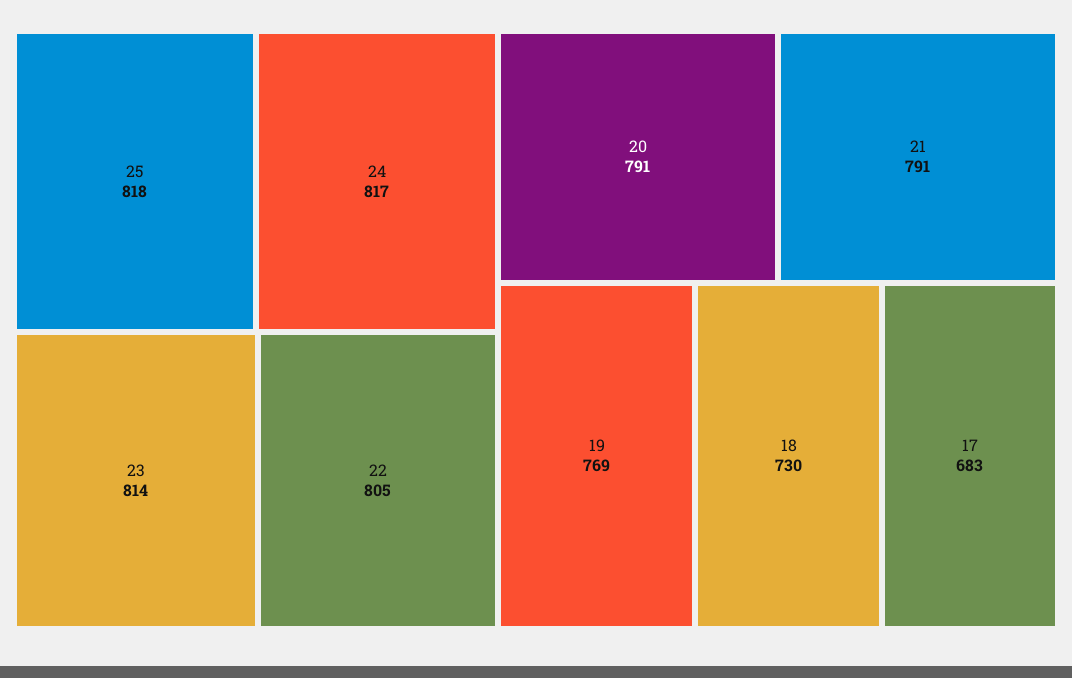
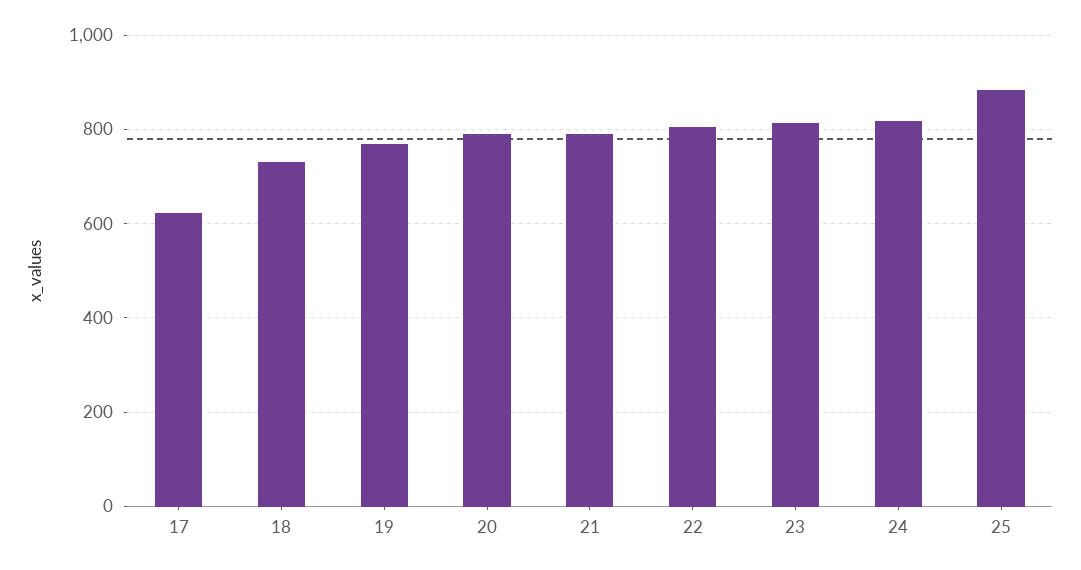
  {
-   "25": 818,
+   "25": 880,
    "24": 817,
    "23": 814,
    "22": 805,
    "20": 791,
    "21": 791,
    "19": 769,
    "18": 730,
-   "17": 683
+   "17": 620
  }

